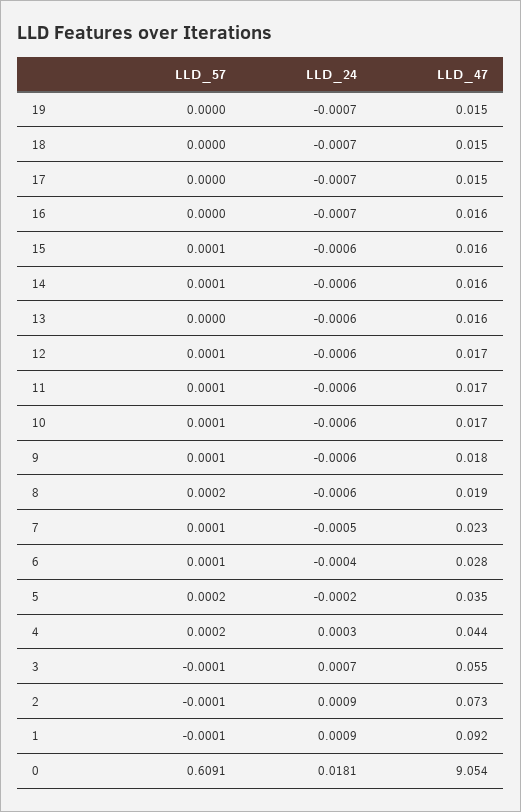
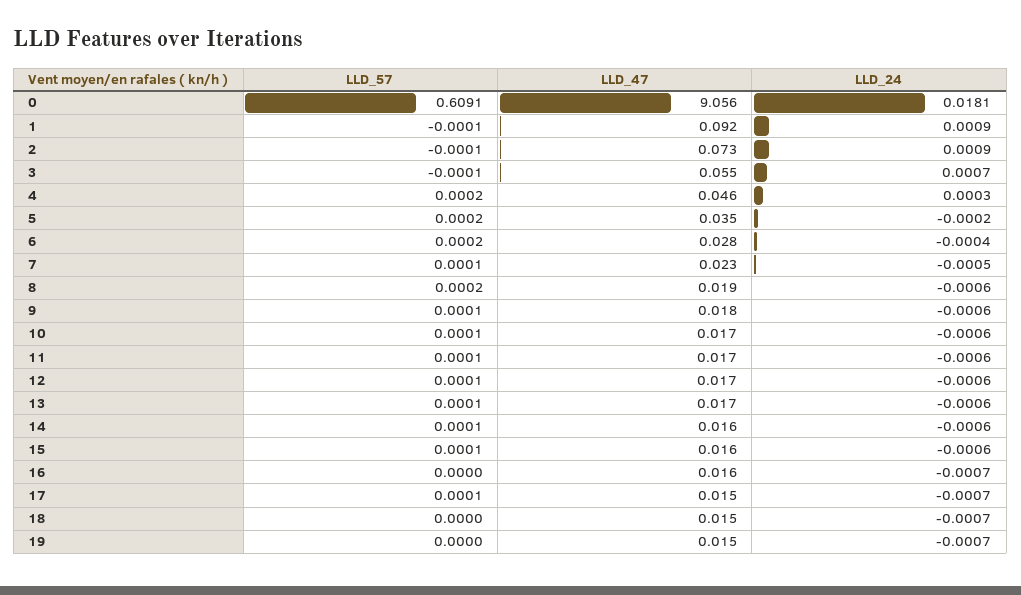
  {
    "LLD_57": {
      "19": 0,
      "18": 0,
-     "17": 0,
+     "17": 0.0001,
      "16": 0,
      "15": 0.0001,
      "14": 0.0001,
-     "13": 0,
+     "13": 0.0001,
      "12": 0.0001,
      "11": 0.0001,
      "10": 0.0001,
      "9": 0.0001,
      "8": 0.0002,
      "7": 0.0001,
-     "6": 0.0001,
+     "6": 0.0002,
      "5": 0.0002,
      "4": 0.0002,
      "3": -0.0001,
      "2": -0.0001,
      "1": -0.0001,
      "0": 0.6091
    },
    "LLD_24": {
      "19": -0.0007,
      "18": -0.0007,
      "17": -0.0007,
      "16": -0.0007,
      "15": -0.0006,
      "14": -0.0006,
      "13": -0.0006,
      "12": -0.0006,
      "11": -0.0006,
      "10": -0.0006,
      "9": -0.0006,
      "8": -0.0006,
      "7": -0.0005,
      "6": -0.0004,
      "5": -0.0002,
      "4": 0.0003,
      "3": 0.0007,
      "2": 0.0009,
      "1": 0.0009,
      "0": 0.0181
    },
    "LLD_47": {
      "19": 0.015,
      "18": 0.015,
      "17": 0.015,
      "16": 0.016,
      "15": 0.016,
      "14": 0.016,
-     "13": 0.016,
+     "13": 0.017,
      "12": 0.017,
      "11": 0.017,
      "10": 0.017,
      "9": 0.018,
      "8": 0.019,
      "7": 0.023,
      "6": 0.028,
      "5": 0.035,
-     "4": 0.044,
+     "4": 0.046,
      "3": 0.055,
      "2": 0.073,
      "1": 0.092,
-     "0": 9.054
+     "0": 9.056
    }
  }

